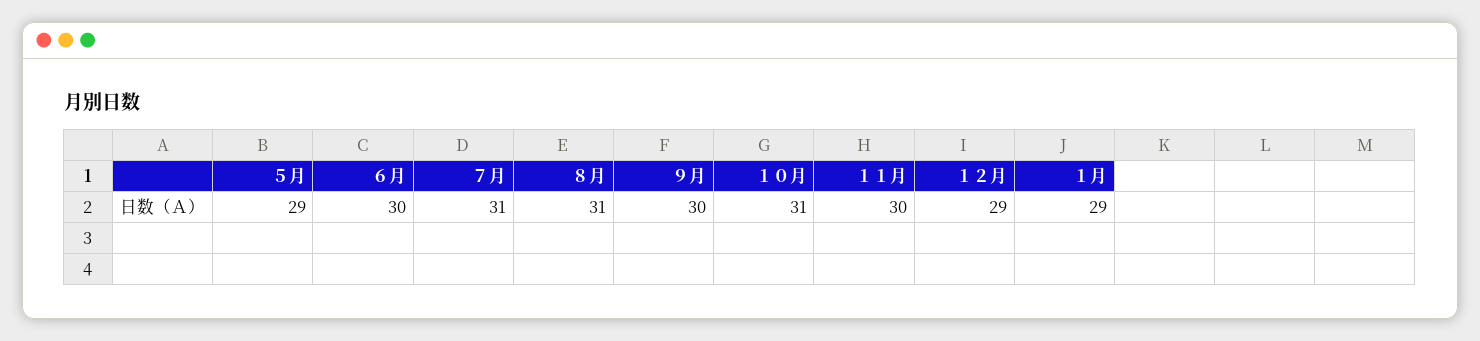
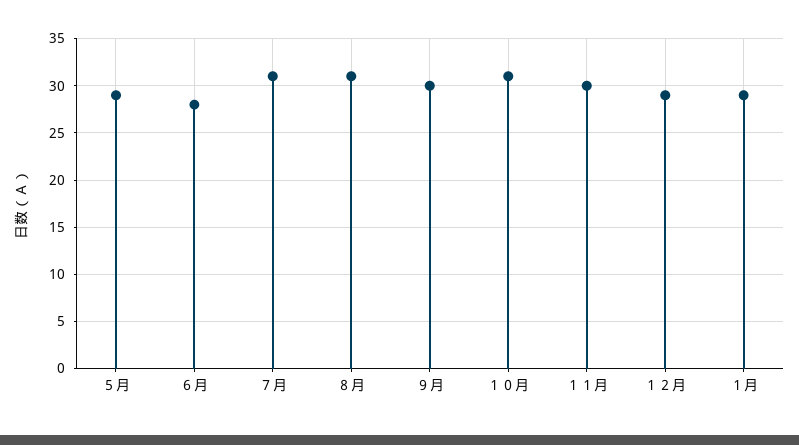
  {
    "５月": 29,
-   "６月": 30,
+   "６月": 28,
    "７月": 31,
    "８月": 31,
    "９月": 30,
    "１０月": 31,
    "１１月": 30,
    "１２月": 29,
    "１月": 29
  }

